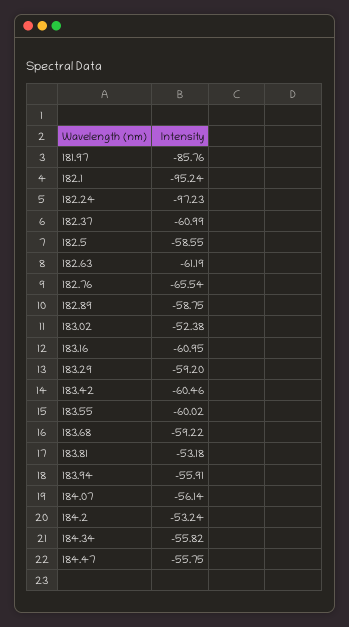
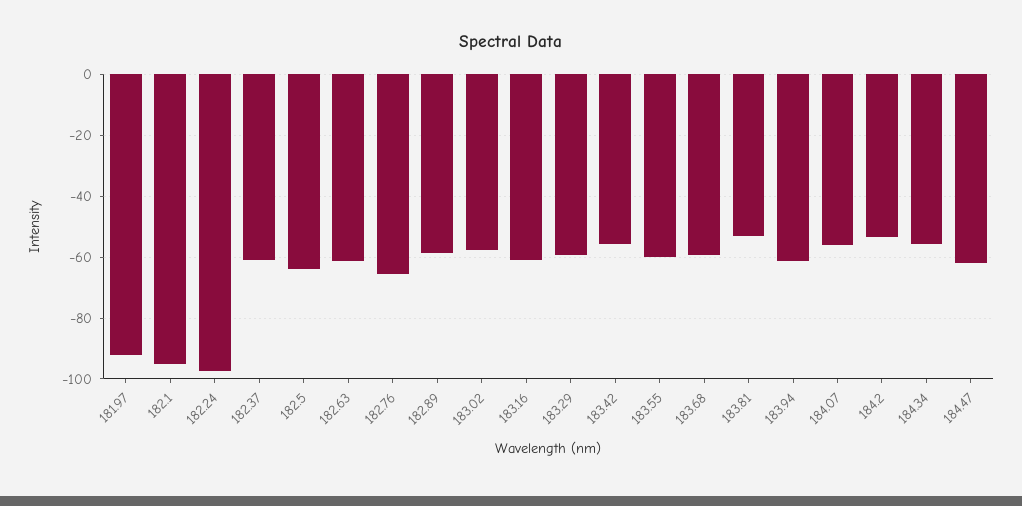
  {
-   "181.97": -85.76,
+   "181.97": -92,
    "182.1": -95.24,
    "182.24": -97.23,
    "182.37": -60.99,
-   "182.5": -58.55,
+   "182.5": -64,
    "182.63": -61.19,
    "182.76": -65.54,
    "182.89": -58.75,
-   "183.02": -52.38,
+   "183.02": -58,
    "183.16": -60.95,
    "183.29": -59.2,
-   "183.42": -60.46,
+   "183.42": -56,
    "183.55": -60.02,
    "183.68": -59.22,
    "183.81": -53.18,
-   "183.94": -55.91,
+   "183.94": -62,
    "184.07": -56.14,
    "184.2": -53.24,
    "184.34": -55.82,
-   "184.47": -55.75
+   "184.47": -62
  }

